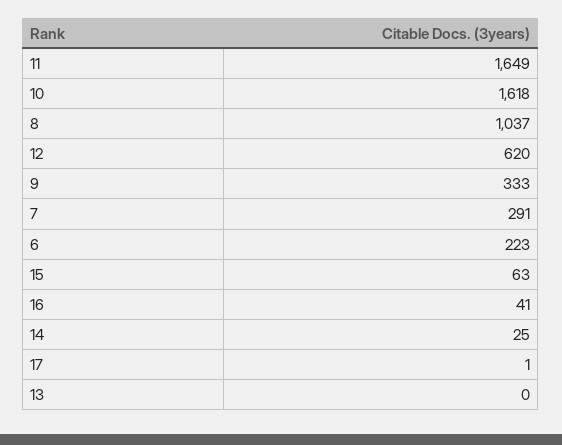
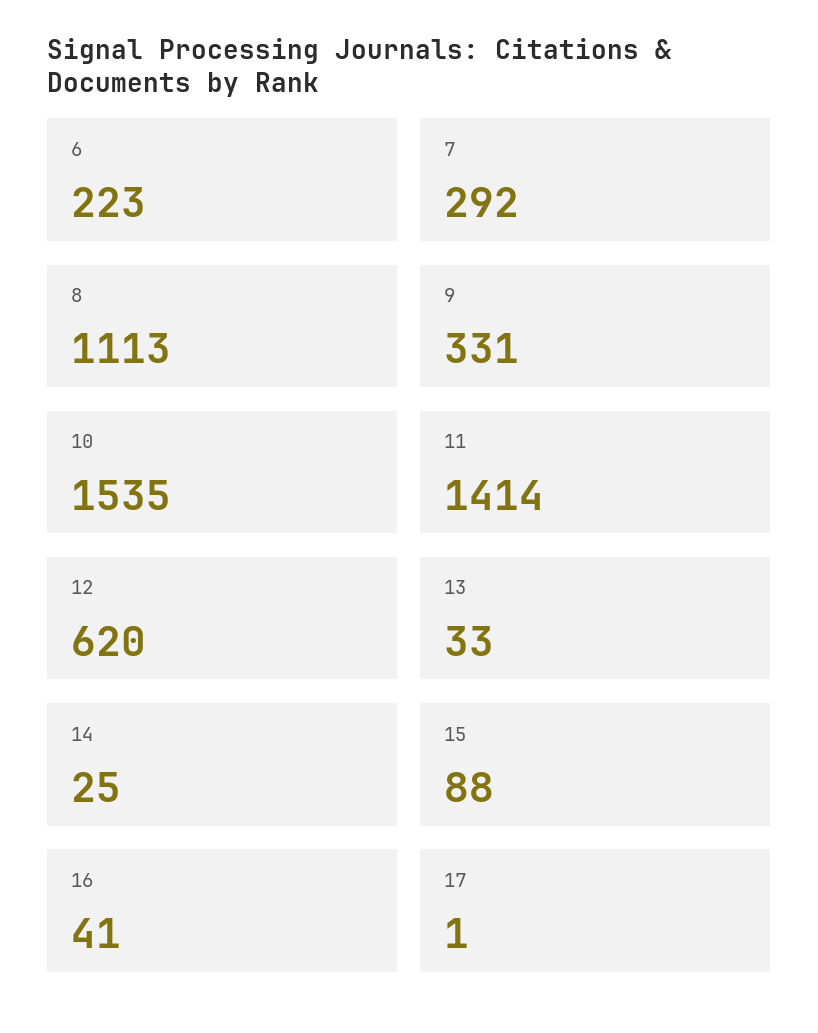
  {
-   "11": 1649,
+   "11": 1414,
-   "10": 1618,
+   "10": 1535,
-   "8": 1037,
+   "8": 1113,
    "12": 620,
-   "9": 333,
+   "9": 331,
-   "7": 291,
+   "7": 292,
    "6": 223,
-   "15": 63,
+   "15": 88,
    "16": 41,
    "14": 25,
    "17": 1,
-   "13": 0
+   "13": 33
  }

